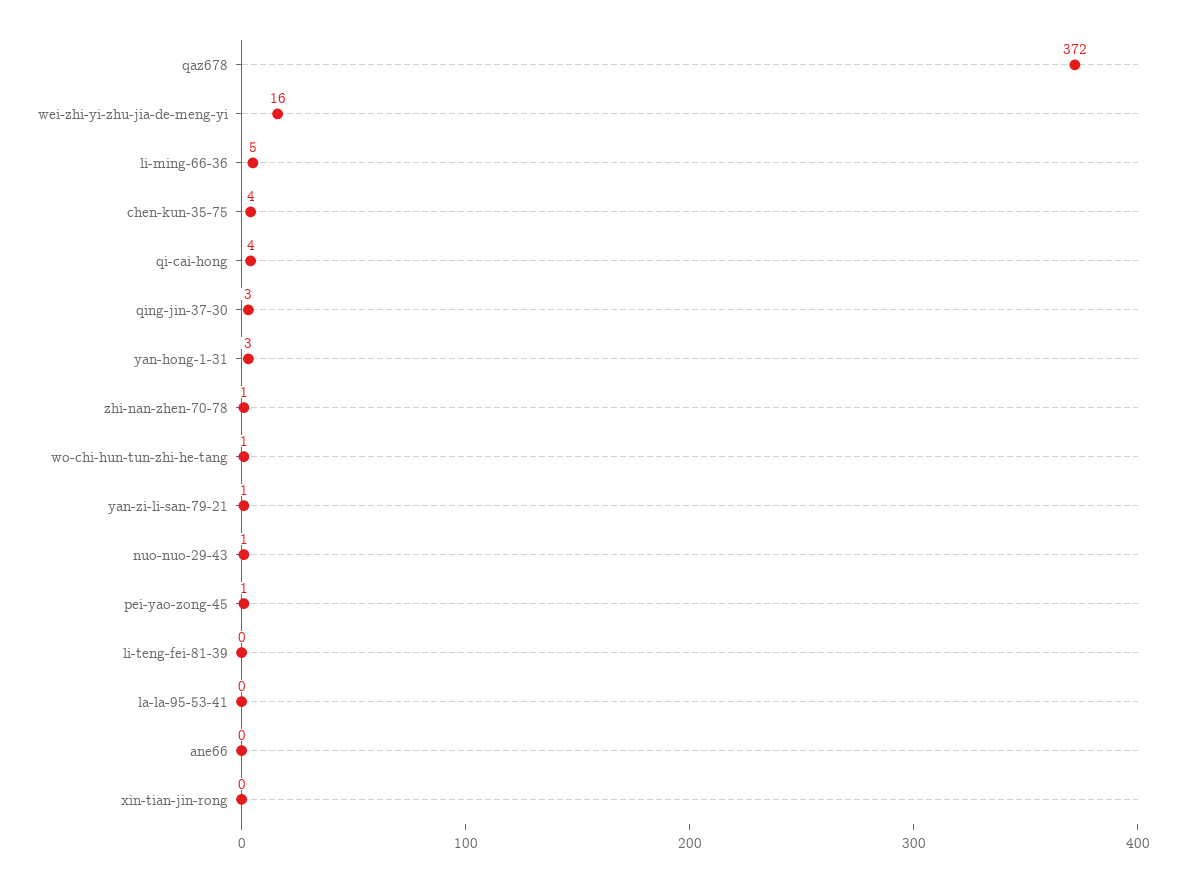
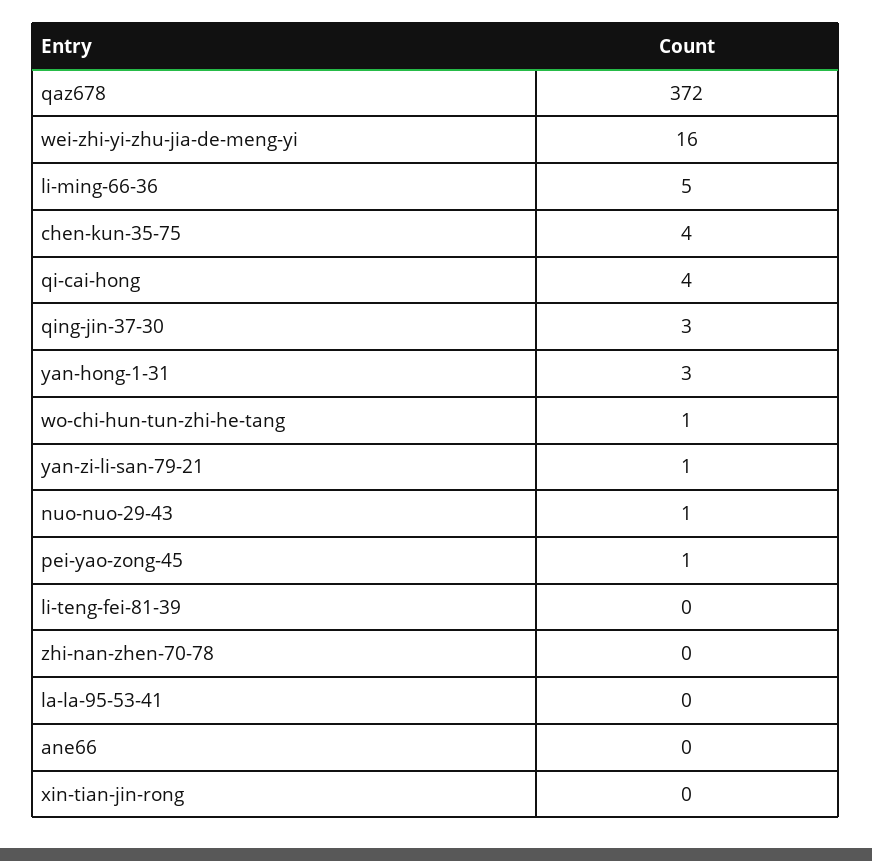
  {
    "qaz678": 372,
    "wei-zhi-yi-zhu-jia-de-meng-yi": 16,
    "li-ming-66-36": 5,
    "chen-kun-35-75": 4,
    "qi-cai-hong": 4,
    "qing-jin-37-30": 3,
    "yan-hong-1-31": 3,
-   "zhi-nan-zhen-70-78": 1,
+   "zhi-nan-zhen-70-78": 0,
    "wo-chi-hun-tun-zhi-he-tang": 1,
    "yan-zi-li-san-79-21": 1,
    "nuo-nuo-29-43": 1,
    "pei-yao-zong-45": 1,
    "li-teng-fei-81-39": 0,
    "la-la-95-53-41": 0,
    "ane66": 0,
    "xin-tian-jin-rong": 0
  }

